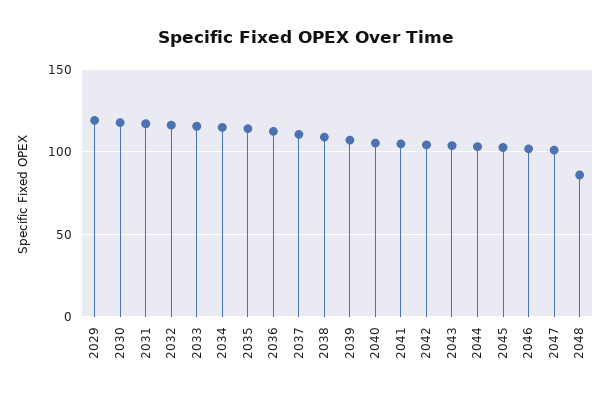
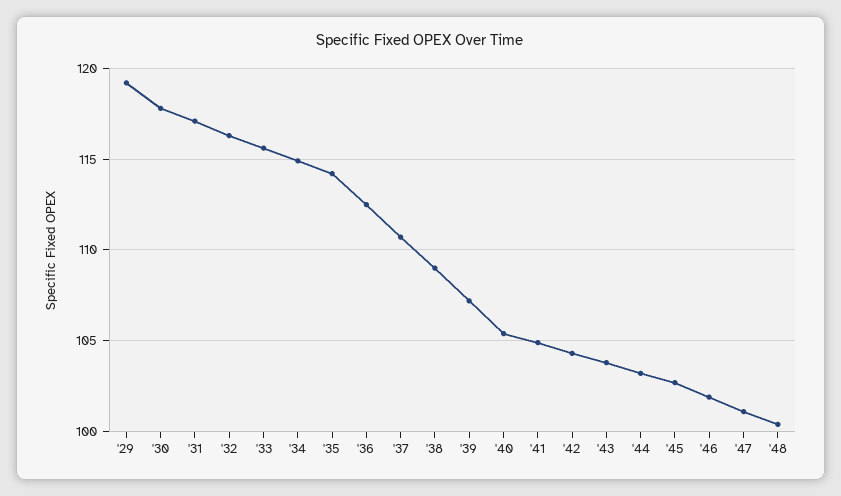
  {
    "2029": 119,
    "2030": 118,
    "2031": 117,
    "2032": 116.5,
    "2033": 115.5,
    "2034": 115,
    "2035": 114,
    "2036": 112.5,
    "2037": 110.5,
    "2038": 109,
    "2039": 107,
    "2040": 105.5,
    "2041": 105,
    "2042": 104.5,
    "2043": 104,
    "2044": 103,
    "2045": 102.5,
    "2046": 102,
    "2047": 101,
-   "2048": 85
+   "2048": 100.5
  }

